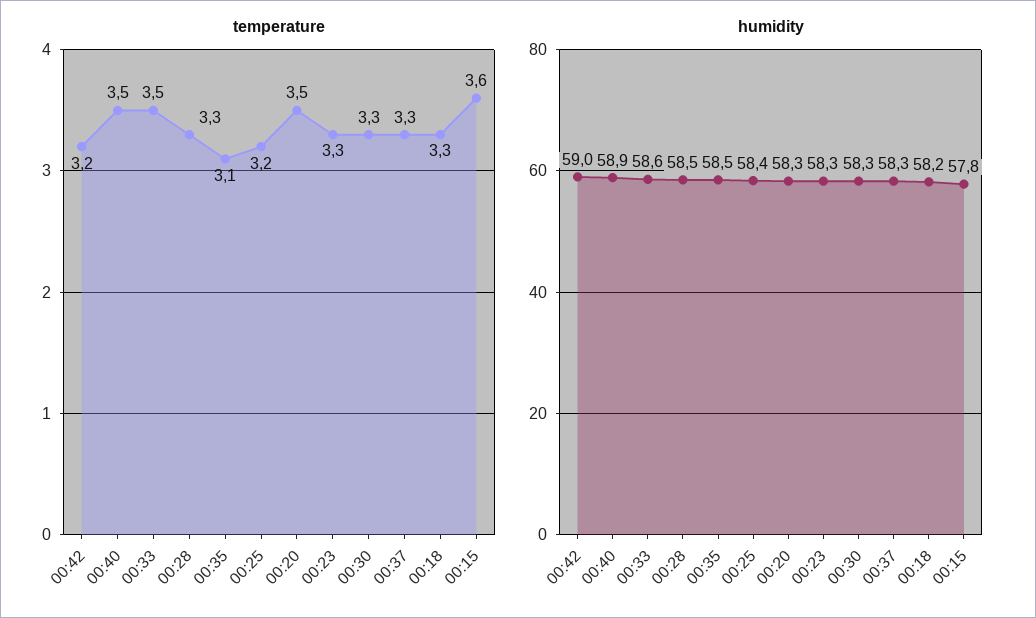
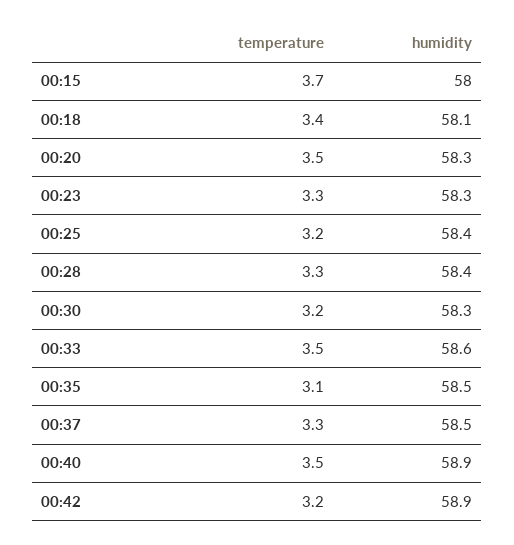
  {
    "temperature": {
      "00:42": 3.2,
      "00:40": 3.5,
      "00:33": 3.5,
      "00:28": 3.3,
      "00:35": 3.1,
      "00:25": 3.2,
      "00:20": 3.5,
      "00:23": 3.3,
-     "00:30": 3.3,
+     "00:30": 3.2,
      "00:37": 3.3,
-     "00:18": 3.3,
+     "00:18": 3.4,
-     "00:15": 3.6
+     "00:15": 3.7
    },
    "humidity": {
-     "00:42": 59,
+     "00:42": 58.9,
      "00:40": 58.9,
      "00:33": 58.6,
-     "00:28": 58.5,
+     "00:28": 58.4,
      "00:35": 58.5,
      "00:25": 58.4,
      "00:20": 58.3,
      "00:23": 58.3,
      "00:30": 58.3,
-     "00:37": 58.3,
+     "00:37": 58.5,
-     "00:18": 58.2,
+     "00:18": 58.1,
-     "00:15": 57.8
+     "00:15": 58
    }
  }

